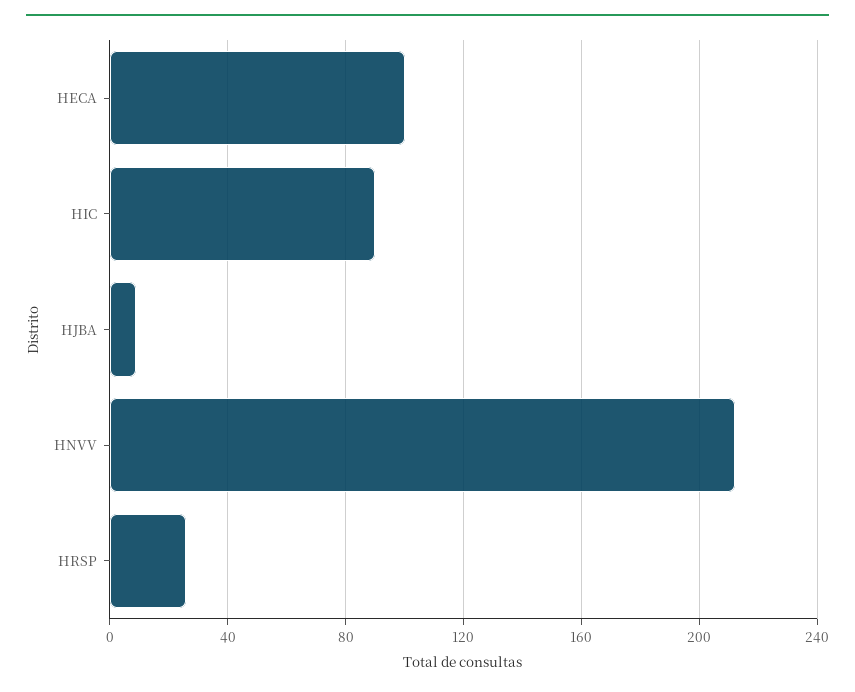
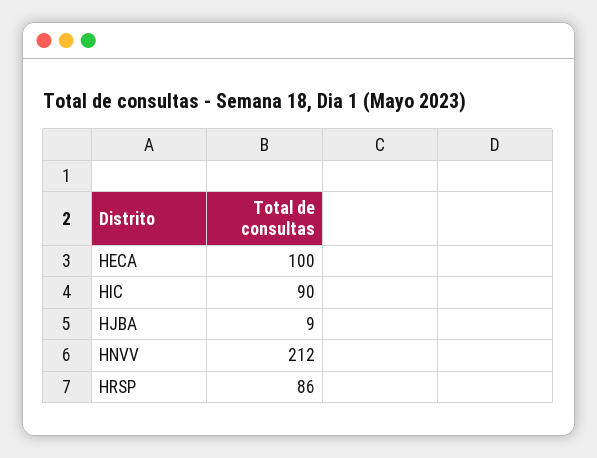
  {
    "HECA": 100,
    "HIC": 90,
    "HJBA": 9,
    "HNVV": 212,
-   "HRSP": 25
+   "HRSP": 86
  }

